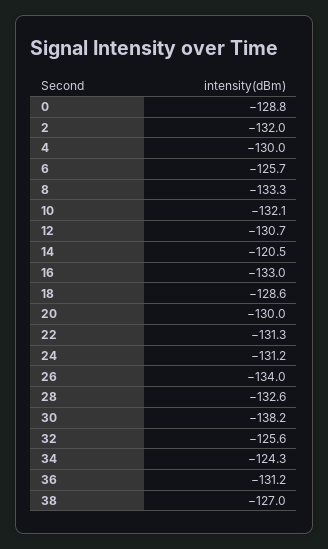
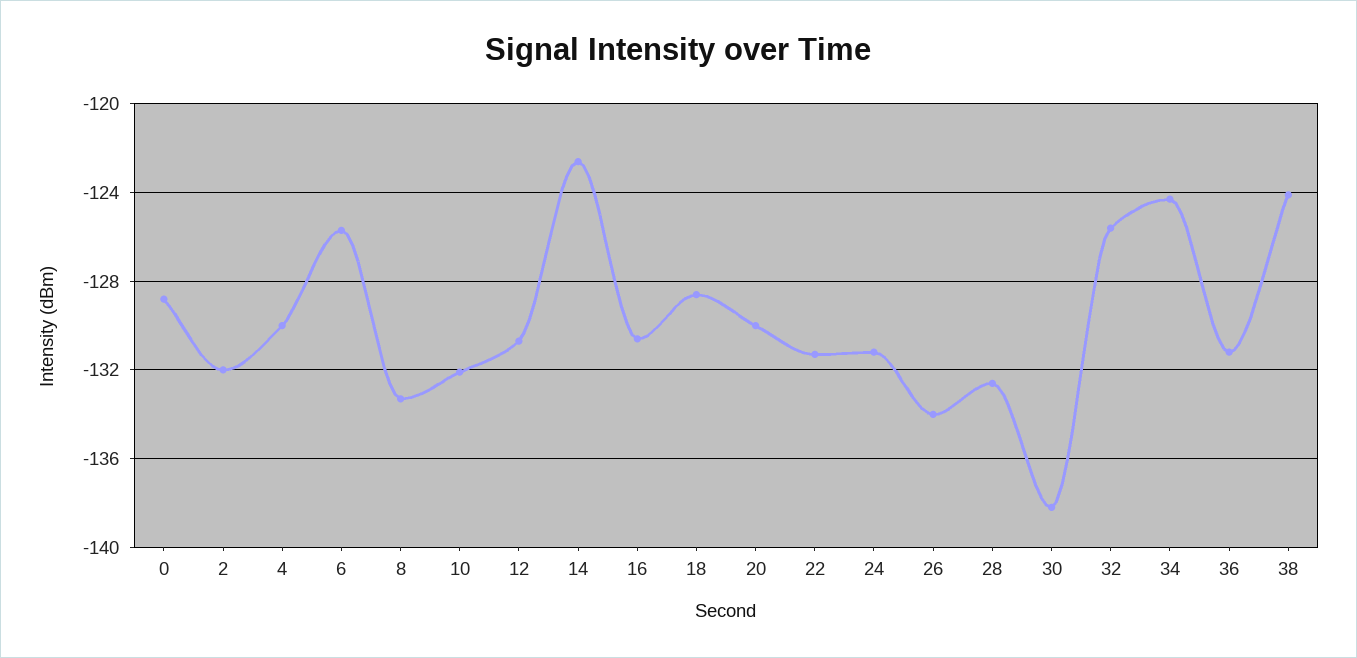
  {
    "0": -128.8,
    "2": -132,
    "4": -130,
    "6": -125.7,
    "8": -133.3,
    "10": -132.1,
    "12": -130.7,
-   "14": -120.5,
+   "14": -122.5,
-   "16": -133,
+   "16": -130.5,
    "18": -128.6,
    "20": -130,
    "22": -131.3,
    "24": -131.2,
    "26": -134,
    "28": -132.6,
    "30": -138.2,
    "32": -125.6,
    "34": -124.3,
    "36": -131.2,
-   "38": -127
+   "38": -124
  }

